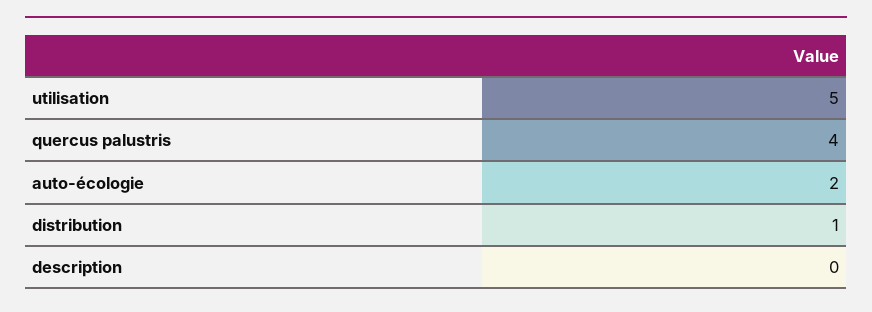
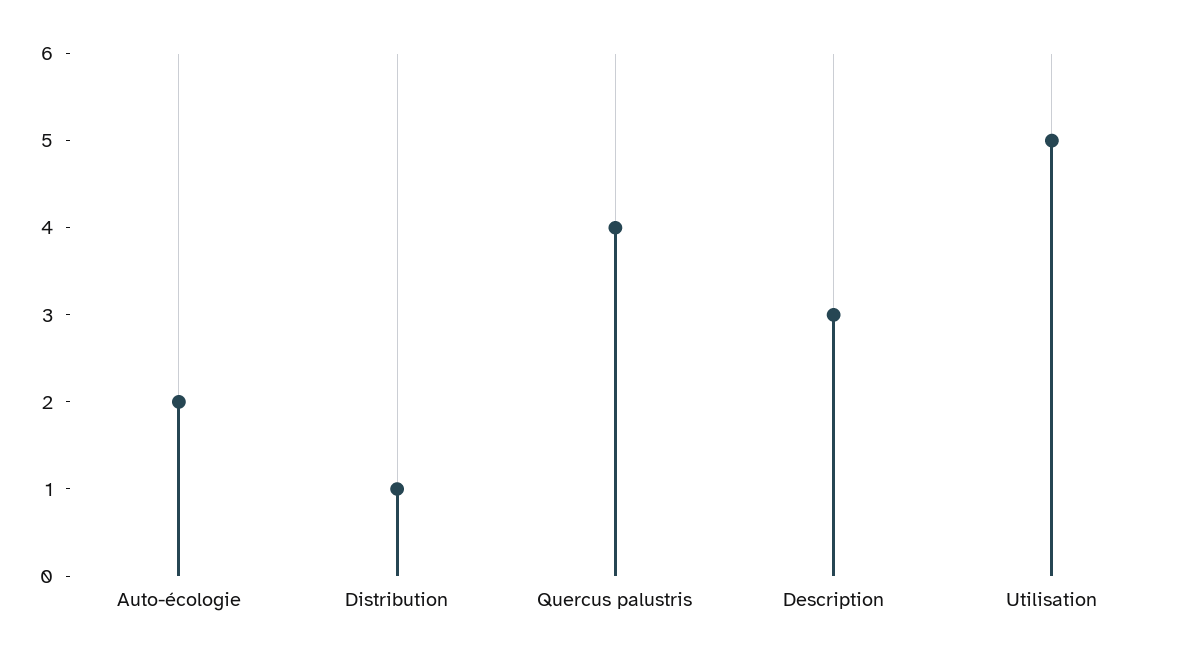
  {
    "utilisation": 5,
    "quercus palustris": 4,
    "auto-écologie": 2,
    "distribution": 1,
-   "description": 0
+   "description": 3
  }

